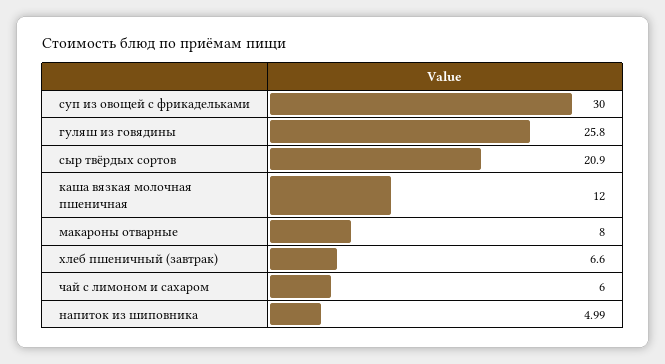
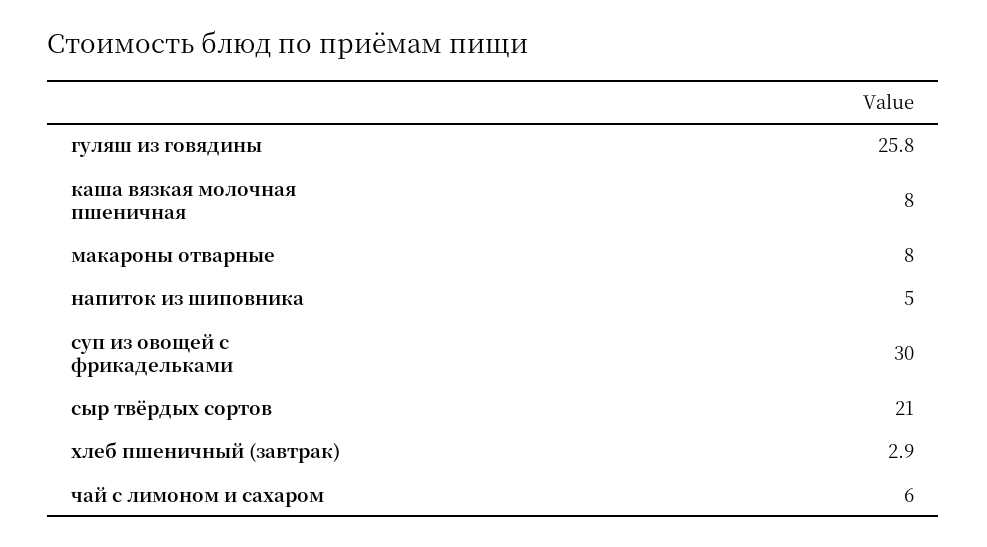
  {
    "суп из овощей с фрикадельками": 30,
    "гуляш из говядины": 25.8,
-   "сыр твёрдых сортов": 20.9,
+   "сыр твёрдых сортов": 21,
-   "каша вязкая молочная пшеничная": 12,
+   "каша вязкая молочная пшеничная": 8,
    "макароны отварные": 8,
-   "хлеб пшеничный (завтрак)": 6.6,
+   "хлеб пшеничный (завтрак)": 2.9,
    "чай с лимоном и сахаром": 6,
-   "напиток из шиповника": 4.99
+   "напиток из шиповника": 5
  }

